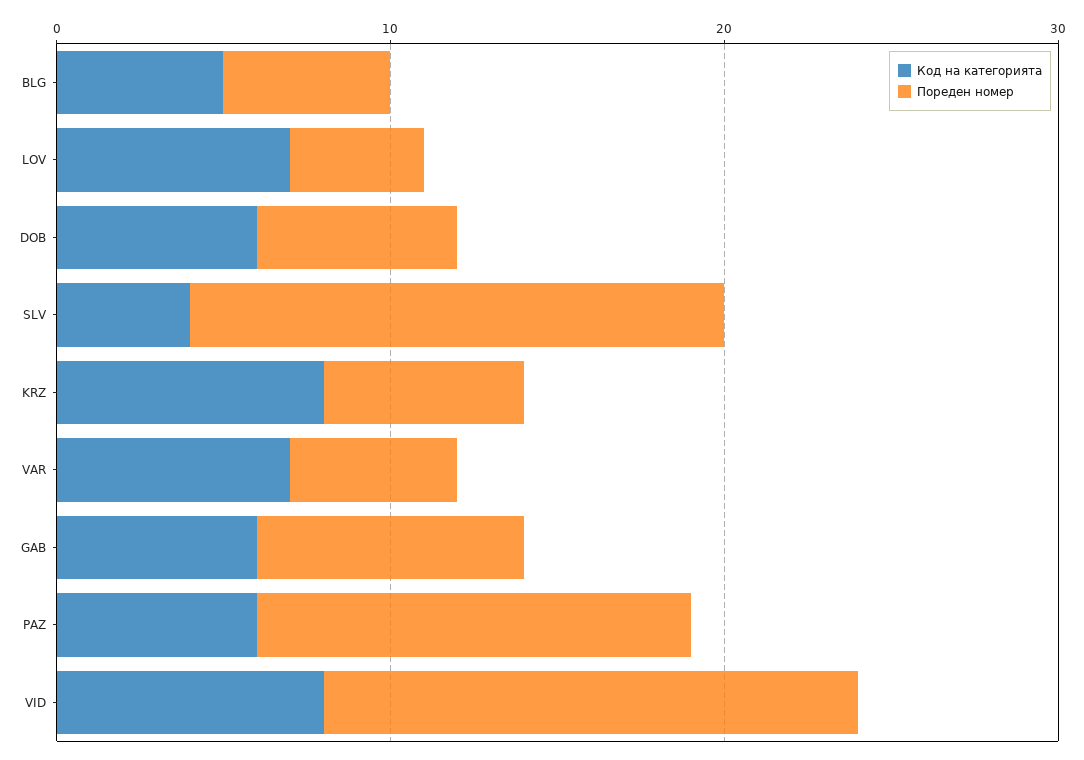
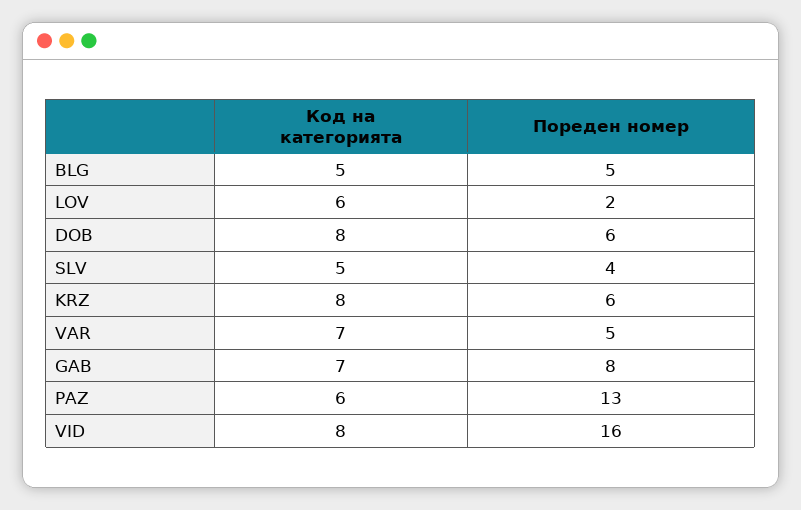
  {
    "Код на категорията": {
      "BLG": 5,
-     "LOV": 7,
+     "LOV": 6,
-     "DOB": 6,
+     "DOB": 8,
-     "SLV": 4,
+     "SLV": 5,
      "KRZ": 8,
      "VAR": 7,
-     "GAB": 6,
+     "GAB": 7,
      "PAZ": 6,
      "VID": 8
    },
    "Пореден номер": {
      "BLG": 5,
-     "LOV": 4,
+     "LOV": 2,
      "DOB": 6,
-     "SLV": 16,
+     "SLV": 4,
      "KRZ": 6,
      "VAR": 5,
      "GAB": 8,
      "PAZ": 13,
      "VID": 16
    }
  }

